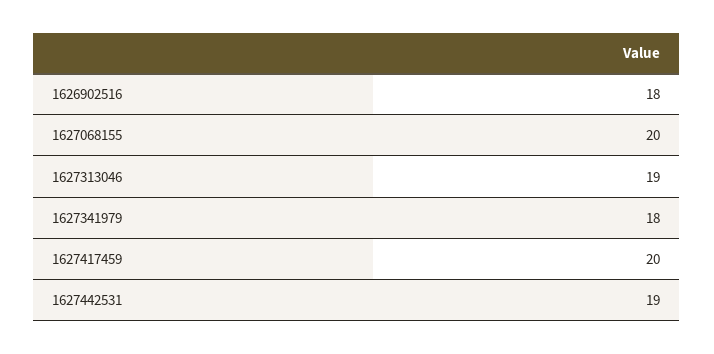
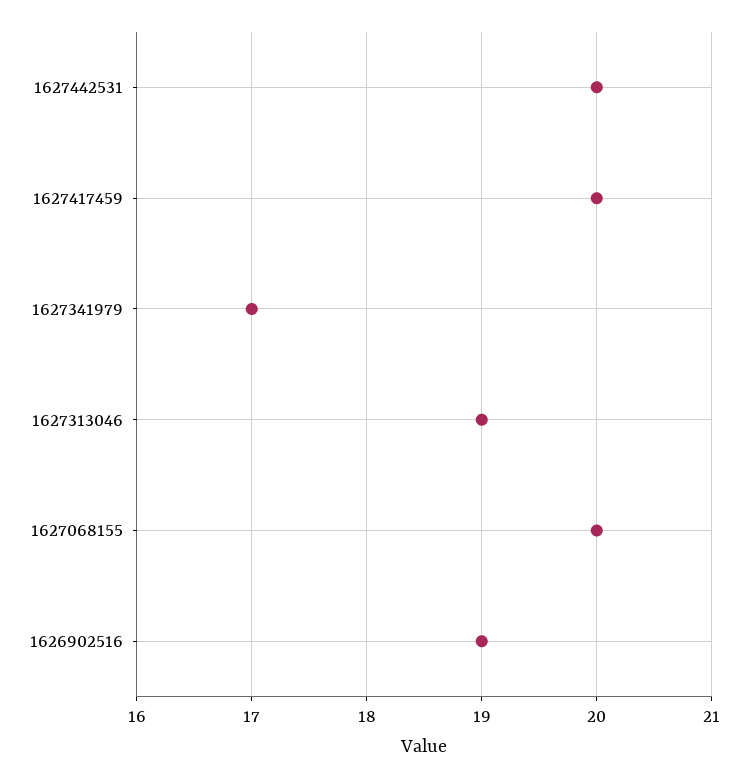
  {
-   "1626902516": 18,
+   "1626902516": 19,
    "1627068155": 20,
    "1627313046": 19,
-   "1627341979": 18,
+   "1627341979": 17,
    "1627417459": 20,
-   "1627442531": 19
+   "1627442531": 20
  }

